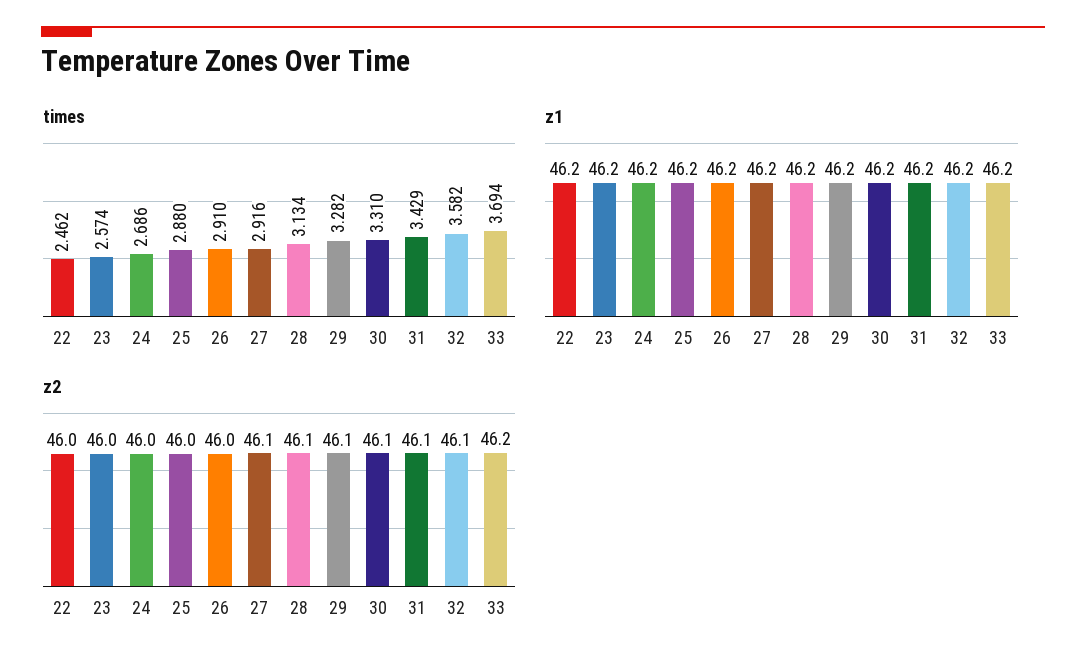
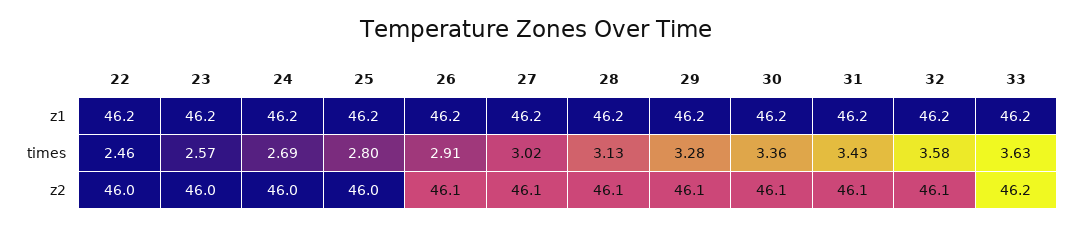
  {
    "times": {
      "22": 2.462,
      "23": 2.574,
      "24": 2.686,
-     "25": 2.88,
+     "25": 2.8,
      "26": 2.91,
-     "27": 2.916,
+     "27": 3.02,
      "28": 3.134,
      "29": 3.282,
-     "30": 3.31,
+     "30": 3.36,
      "31": 3.429,
      "32": 3.582,
-     "33": 3.694
+     "33": 3.63
    },
    "z1": {
      "22": 46.2,
      "23": 46.2,
      "24": 46.2,
      "25": 46.2,
      "26": 46.2,
      "27": 46.2,
      "28": 46.2,
      "29": 46.2,
      "30": 46.2,
      "31": 46.2,
      "32": 46.2,
      "33": 46.2
    },
    "z2": {
      "22": 46,
      "23": 46,
      "24": 46,
      "25": 46,
-     "26": 46,
+     "26": 46.1,
      "27": 46.1,
      "28": 46.1,
      "29": 46.1,
      "30": 46.1,
      "31": 46.1,
      "32": 46.1,
      "33": 46.2
    }
  }

